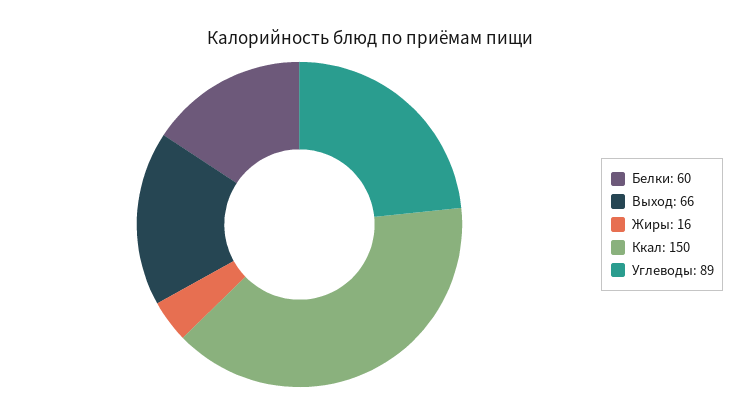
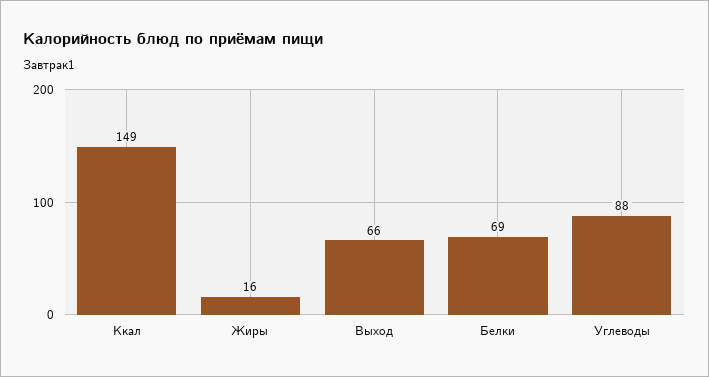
  {
-   "Белки": 60,
+   "Белки": 69,
    "Выход": 66,
    "Жиры": 16,
-   "Ккал": 150,
+   "Ккал": 149,
-   "Углеводы": 89
+   "Углеводы": 88
  }

